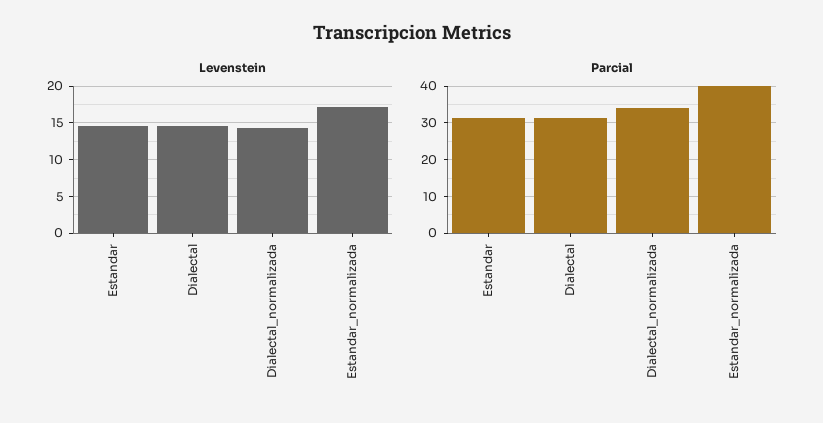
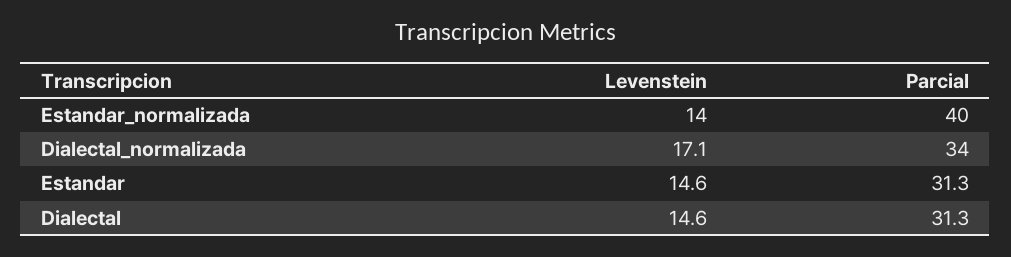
  {
    "Levenstein": {
      "Estandar": 14.6,
      "Dialectal": 14.6,
-     "Dialectal_normalizada": 14,
+     "Dialectal_normalizada": 17.1,
-     "Estandar_normalizada": 17
+     "Estandar_normalizada": 14
    },
    "Parcial": {
      "Estandar": 31.3,
      "Dialectal": 31.3,
      "Dialectal_normalizada": 34,
      "Estandar_normalizada": 40
    }
  }

